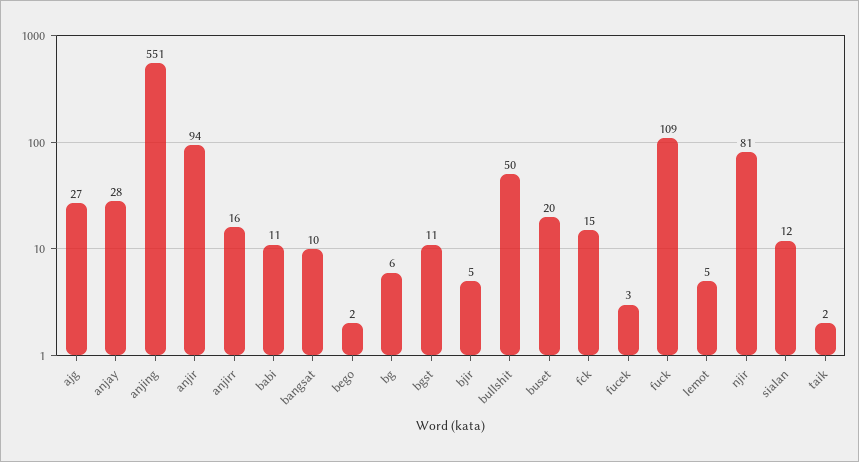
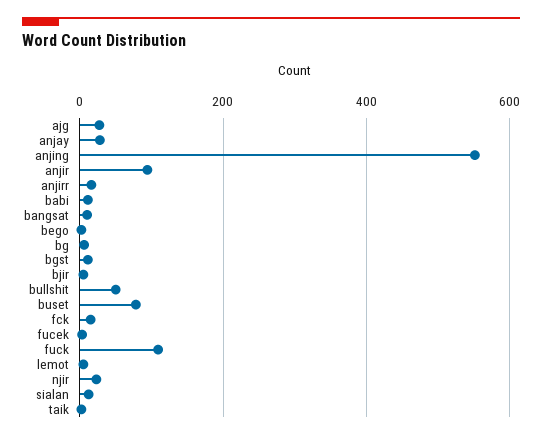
  {
    "ajg": 27,
    "anjay": 28,
    "anjing": 551,
    "anjir": 94,
    "anjirr": 16,
    "babi": 11,
    "bangsat": 10,
    "bego": 2,
    "bg": 6,
    "bgst": 11,
    "bjir": 5,
    "bullshit": 50,
-   "buset": 20,
+   "buset": 80,
    "fck": 15,
    "fucek": 3,
    "fuck": 109,
    "lemot": 5,
-   "njir": 81,
+   "njir": 20,
    "sialan": 12,
    "taik": 2
  }

